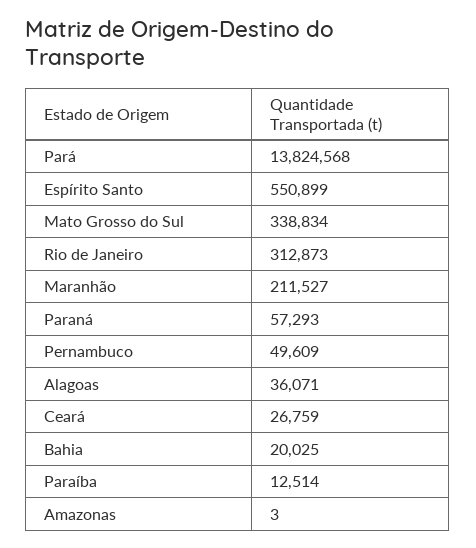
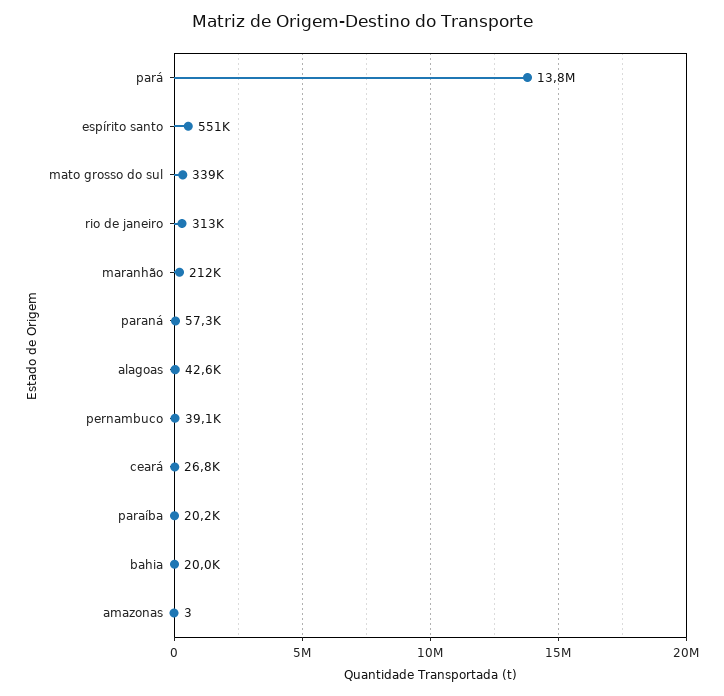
  {
    "Pará": 13824568,
    "Espírito Santo": 550899,
    "Mato Grosso do Sul": 338834,
    "Rio de Janeiro": 312873,
    "Maranhão": 211527,
    "Paraná": 57293,
-   "Pernambuco": 49609,
+   "Pernambuco": 39100,
-   "Alagoas": 36071,
+   "Alagoas": 42600,
    "Ceará": 26759,
    "Bahia": 20025,
-   "Paraíba": 12514,
+   "Paraíba": 20200,
    "Amazonas": 3
  }

